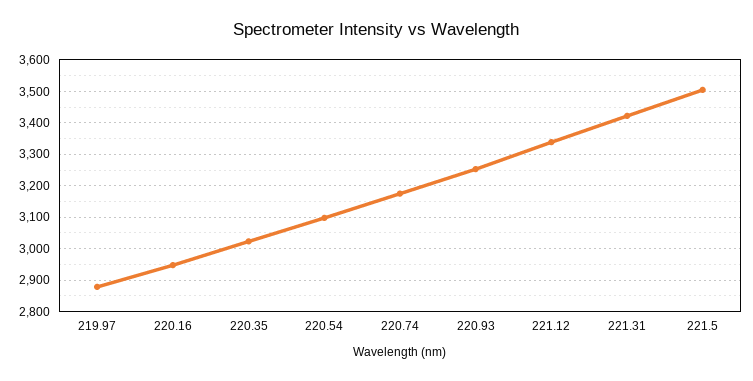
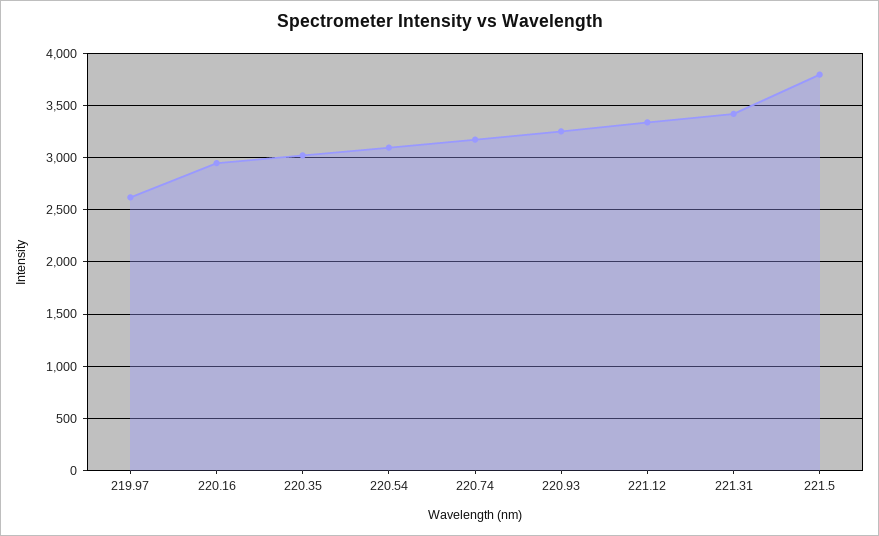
  {
-   "219.97": 2880,
+   "219.97": 2600,
    "220.16": 2940,
    "220.35": 3020,
    "220.54": 3100,
    "220.74": 3180,
    "220.93": 3260,
    "221.12": 3340,
    "221.31": 3420,
-   "221.5": 3500
+   "221.5": 3800
  }

